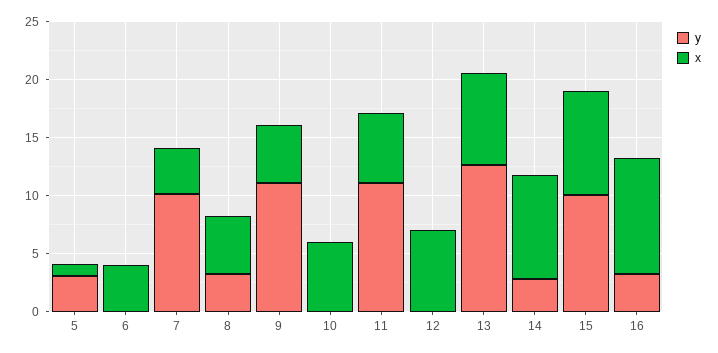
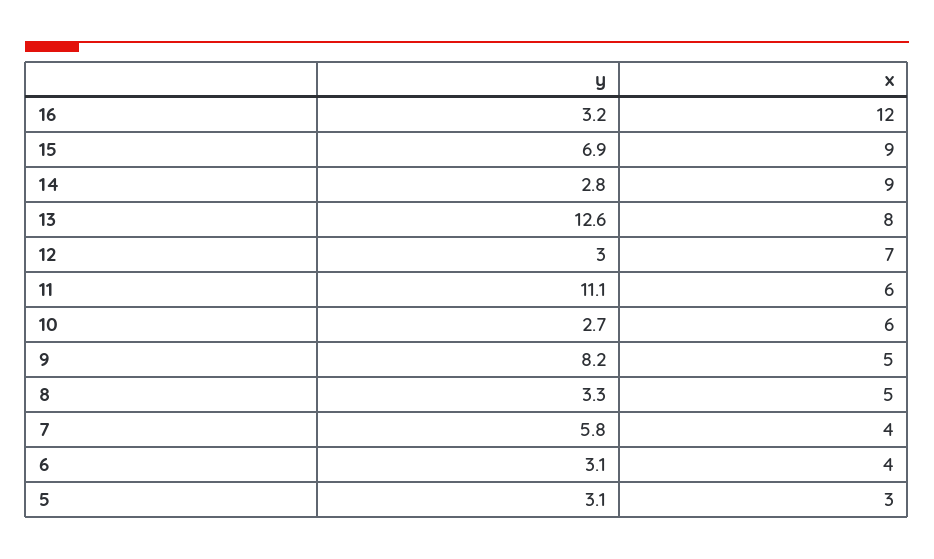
  {
    "y": {
      "5": 3.1,
-     "6": 0,
+     "6": 3.1,
-     "7": 10,
+     "7": 5.8,
      "8": 3.3,
-     "9": 11,
+     "9": 8.2,
-     "10": 0,
+     "10": 2.7,
      "11": 11.1,
-     "12": 0,
+     "12": 3,
      "13": 12.6,
      "14": 2.8,
-     "15": 10,
+     "15": 6.9,
      "16": 3.2
    },
    "x": {
-     "5": 1,
+     "5": 3,
      "6": 4,
      "7": 4,
      "8": 5,
      "9": 5,
      "10": 6,
      "11": 6,
      "12": 7,
      "13": 8,
      "14": 9,
      "15": 9,
-     "16": 10
+     "16": 12
    }
  }

